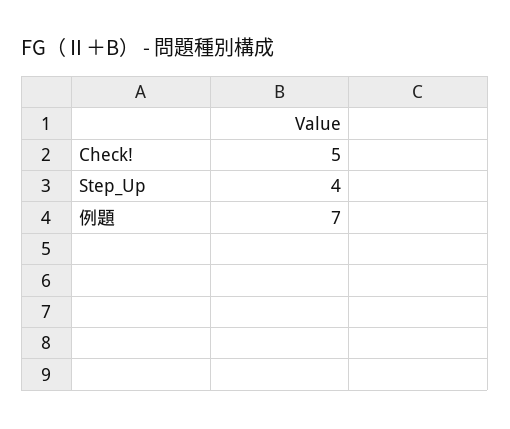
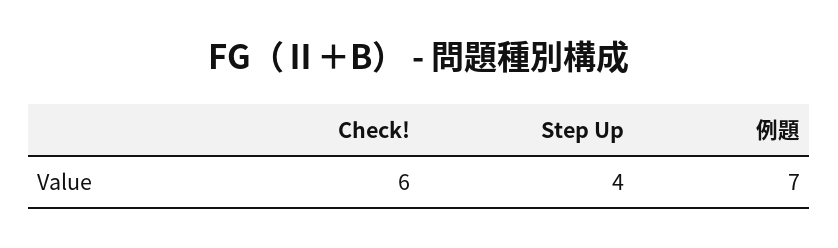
  {
-   "Check!": 5,
+   "Check!": 6,
    "Step_Up": 4,
    "例題": 7
  }

